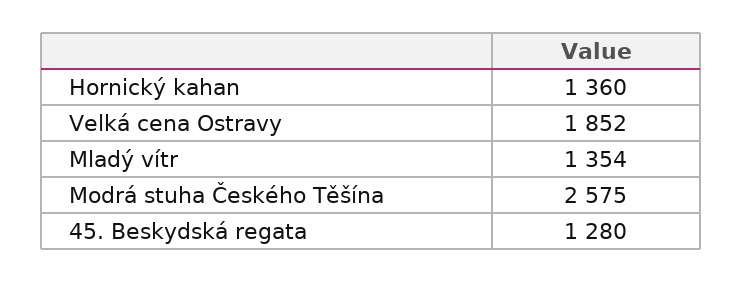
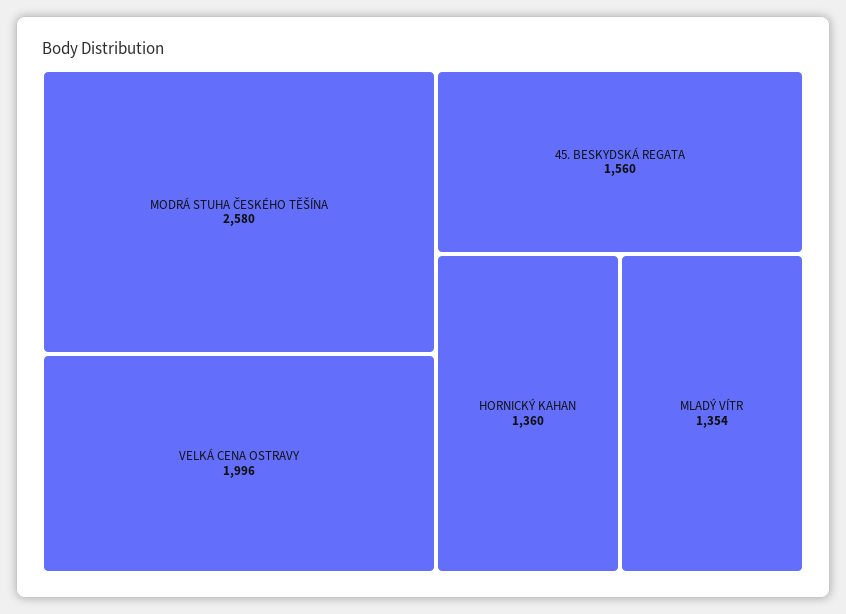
  {
    "Hornický kahan": 1360,
-   "Velká cena Ostravy": 1852,
+   "Velká cena Ostravy": 1996,
    "Mladý vítr": 1354,
-   "Modrá stuha Českého Těšína": 2575,
+   "Modrá stuha Českého Těšína": 2580,
-   "45. Beskydská regata": 1280
+   "45. Beskydská regata": 1560
  }

